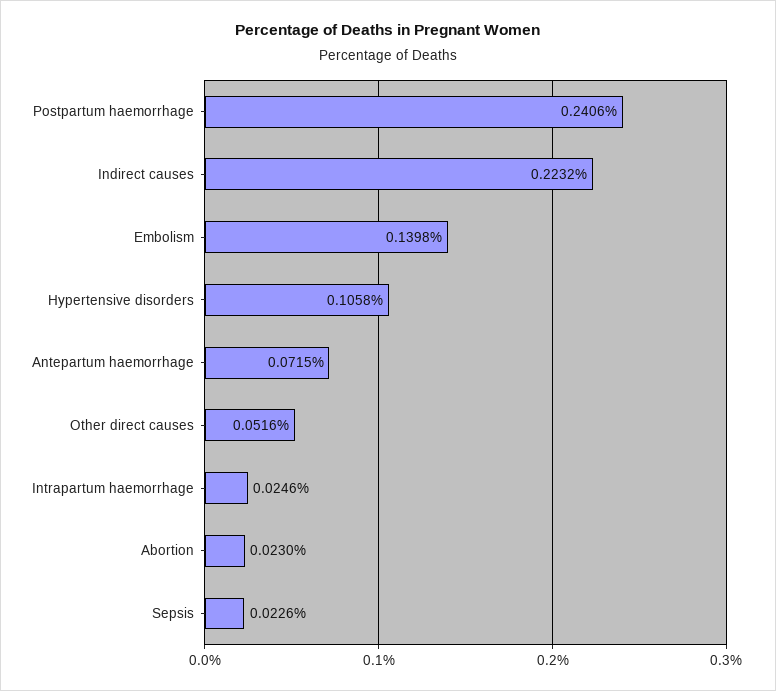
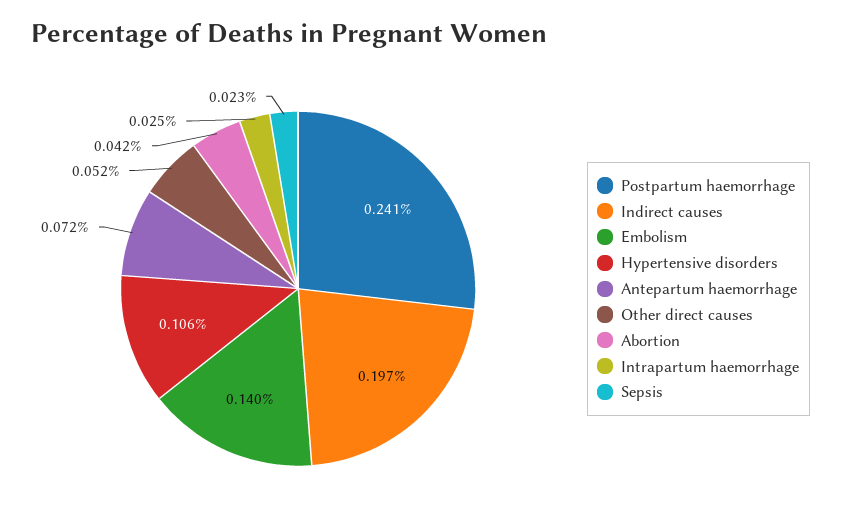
  {
    "Postpartum haemorrhage": 0.2406,
-   "Indirect causes": 0.2232,
+   "Indirect causes": 0.197,
    "Embolism": 0.1398,
    "Hypertensive disorders": 0.1058,
    "Antepartum haemorrhage": 0.0715,
    "Other direct causes": 0.0516,
    "Intrapartum haemorrhage": 0.0246,
-   "Abortion": 0.023,
+   "Abortion": 0.042,
    "Sepsis": 0.0226
  }

